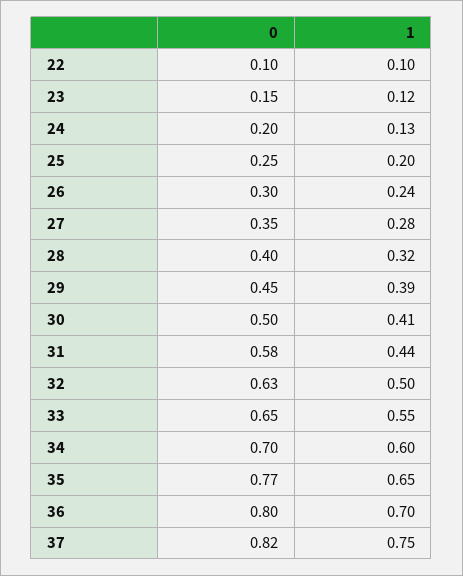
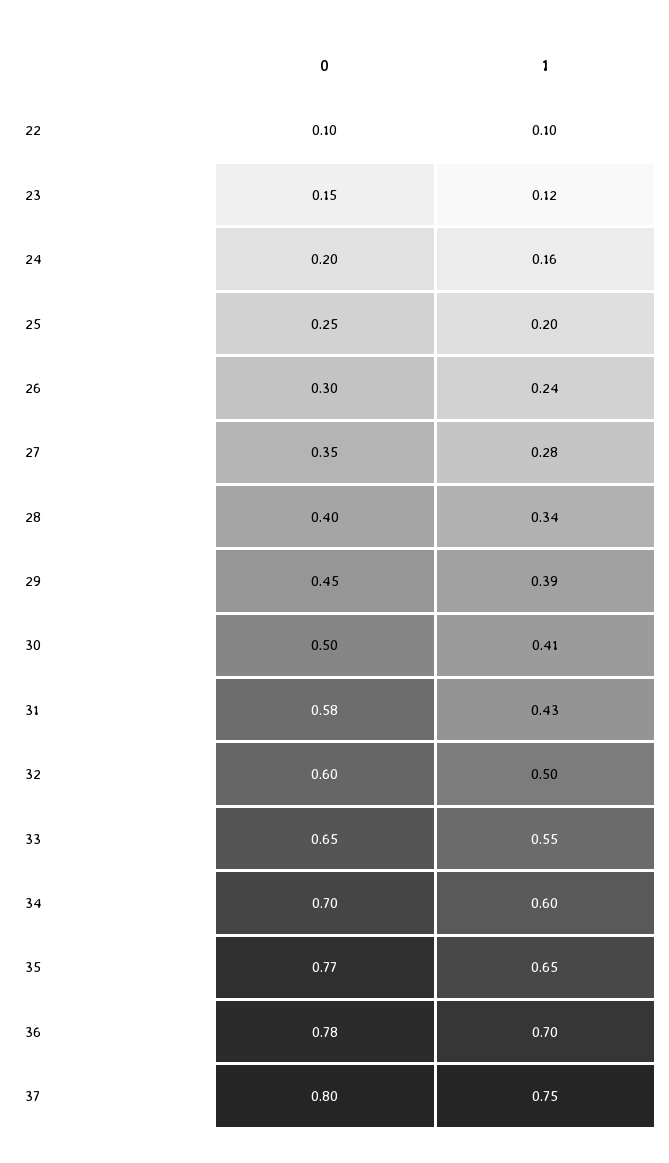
  {
    "0": {
      "22": 0.1,
      "23": 0.15,
      "24": 0.2,
      "25": 0.25,
      "26": 0.3,
      "27": 0.35,
      "28": 0.4,
      "29": 0.45,
      "30": 0.5,
      "31": 0.58,
-     "32": 0.63,
+     "32": 0.6,
      "33": 0.65,
      "34": 0.7,
      "35": 0.77,
-     "36": 0.8,
+     "36": 0.78,
-     "37": 0.82
+     "37": 0.8
    },
    "1": {
      "22": 0.1,
      "23": 0.12,
-     "24": 0.13,
+     "24": 0.16,
      "25": 0.2,
      "26": 0.24,
      "27": 0.28,
-     "28": 0.32,
+     "28": 0.34,
      "29": 0.39,
      "30": 0.41,
-     "31": 0.44,
+     "31": 0.43,
      "32": 0.5,
      "33": 0.55,
      "34": 0.6,
      "35": 0.65,
      "36": 0.7,
      "37": 0.75
    }
  }

